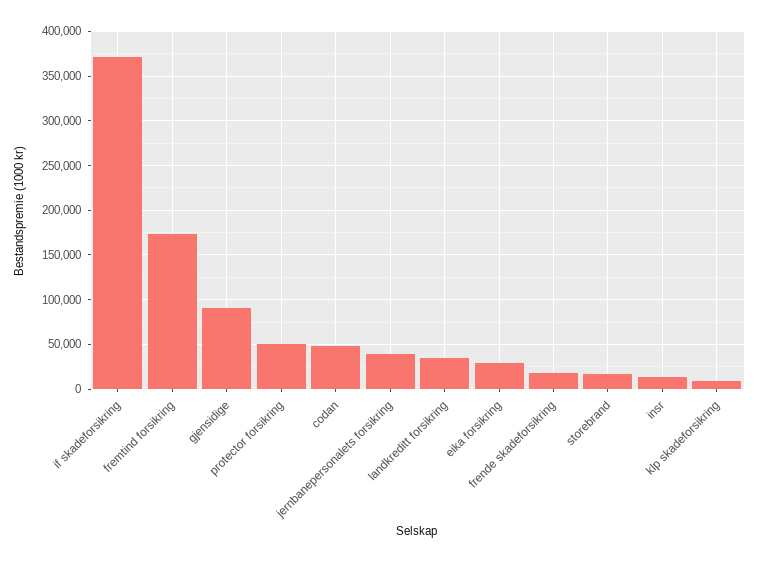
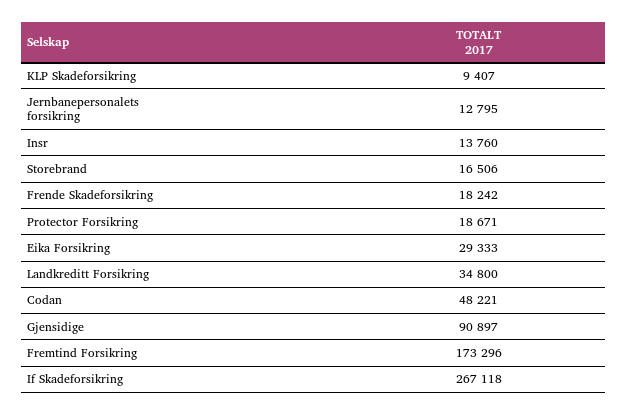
  {
-   "if skadeforsikring": 370000,
+   "if skadeforsikring": 267118,
    "fremtind forsikring": 173296,
    "gjensidige": 90897,
-   "protector forsikring": 50000,
+   "protector forsikring": 18671,
    "codan": 48221,
-   "jernbanepersonalets forsikring": 40000,
+   "jernbanepersonalets forsikring": 12795,
    "landkreditt forsikring": 34800,
    "eika forsikring": 29333,
    "frende skadeforsikring": 18242,
    "storebrand": 16506,
    "insr": 13760,
    "klp skadeforsikring": 9407
  }

